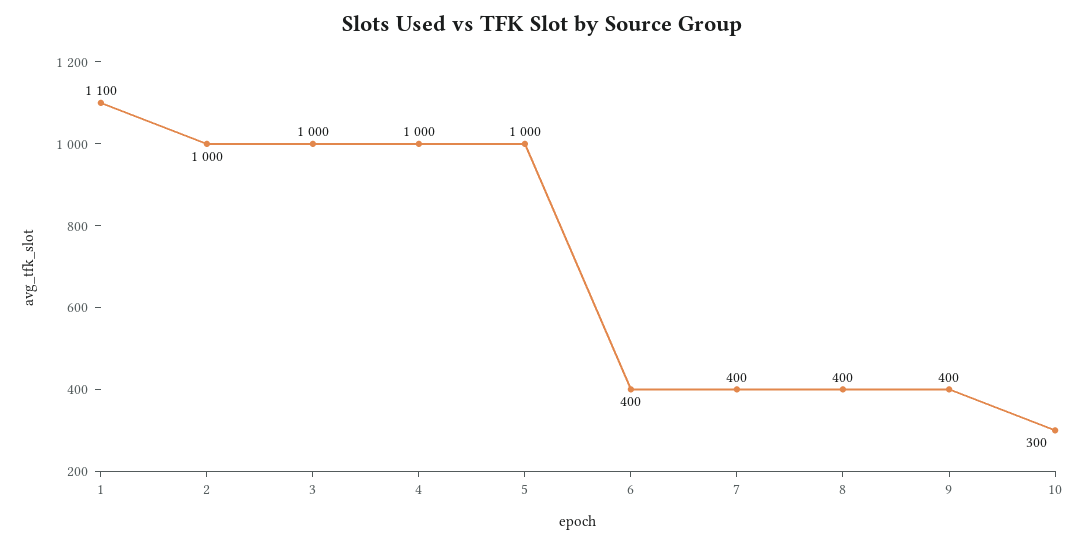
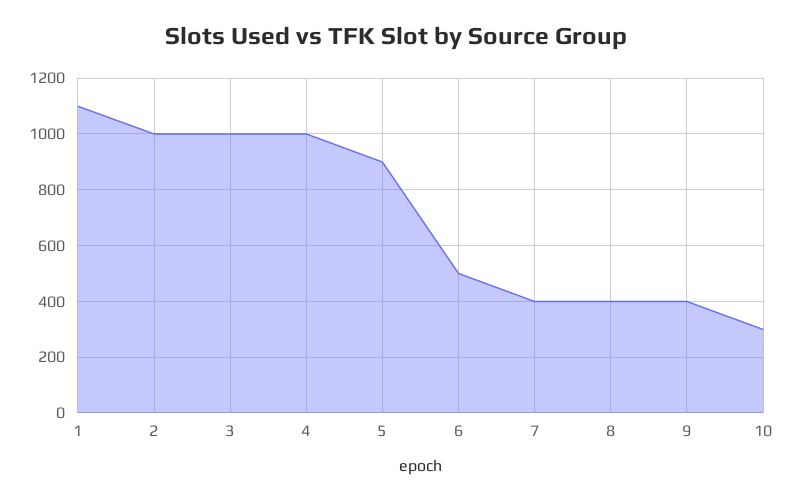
  {
    "1": 1100,
    "2": 1000,
    "3": 1000,
    "4": 1000,
-   "5": 1000,
+   "5": 900,
-   "6": 400,
+   "6": 500,
    "7": 400,
    "8": 400,
    "9": 400,
    "10": 300
  }

